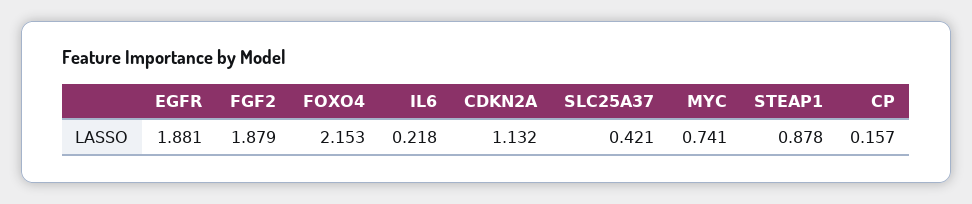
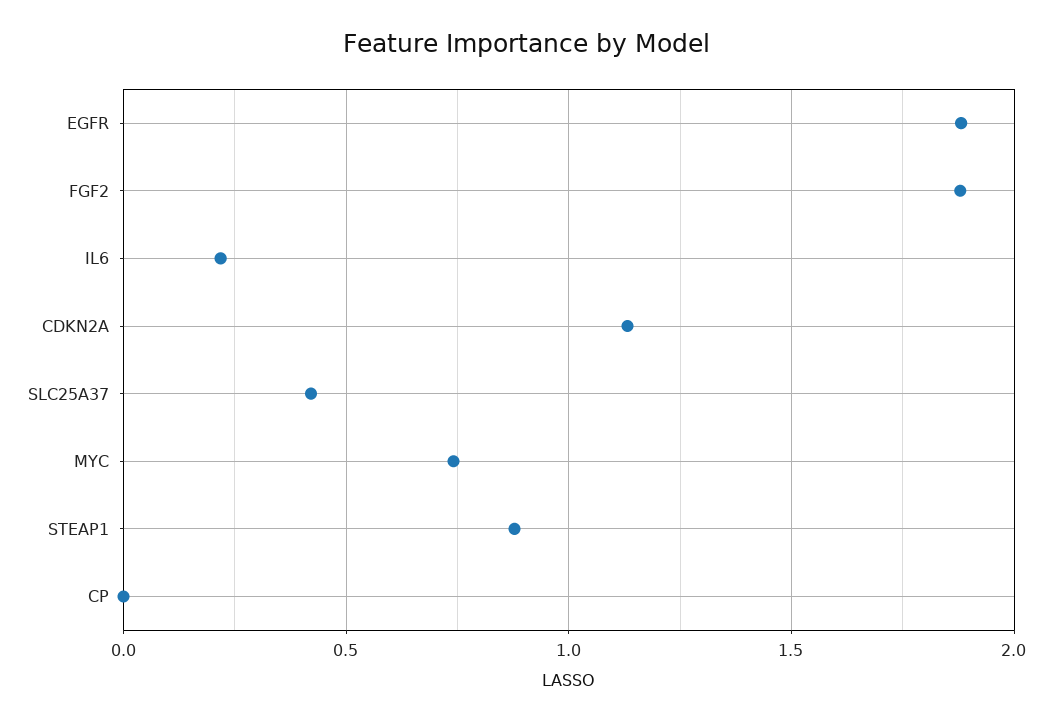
  {
    "EGFR": 1.881,
    "FGF2": 1.879,
-   "FOXO4": 2.153,
    "IL6": 0.218,
    "CDKN2A": 1.132,
    "SLC25A37": 0.421,
    "MYC": 0.741,
    "STEAP1": 0.878,
-   "CP": 0.157
+   "CP": 0
  }

